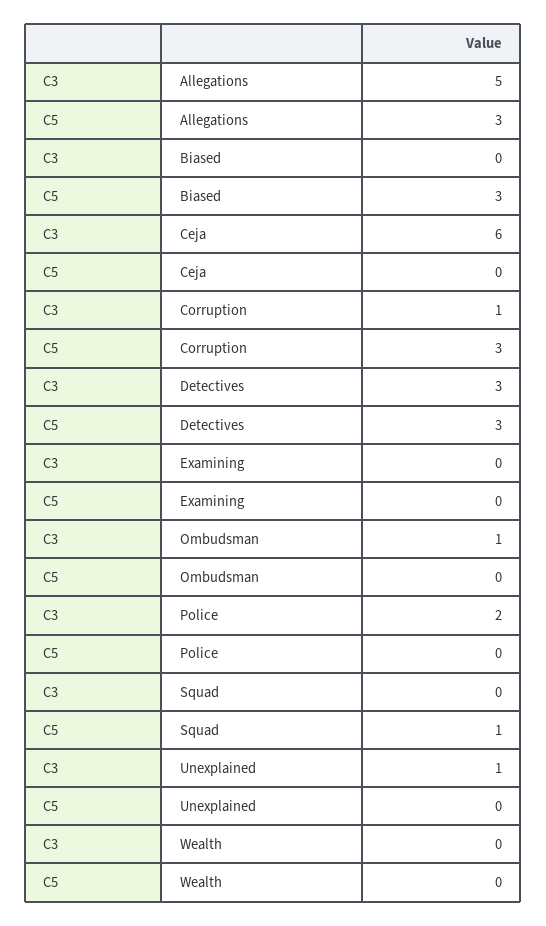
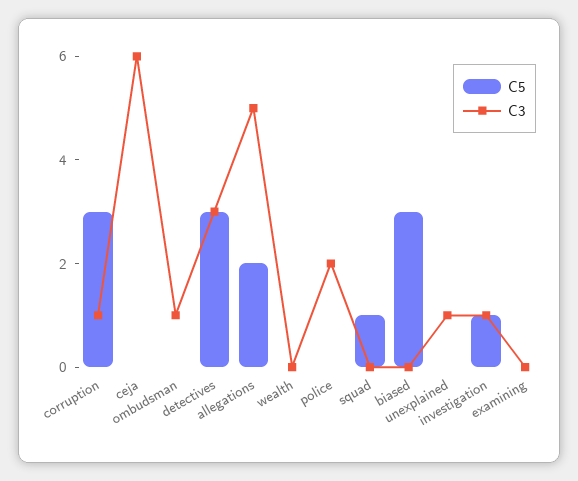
  {
    "C3": {
      "Allegations": 5,
      "Biased": 0,
      "Ceja": 6,
      "Corruption": 1,
      "Detectives": 3,
      "Examining": 0,
      "Ombudsman": 1,
      "Police": 2,
      "Squad": 0,
      "Unexplained": 1,
-     "Wealth": 0
+     "Wealth": 0,
+     "investigation": 1
    },
    "C5": {
-     "Allegations": 3,
+     "Allegations": 2,
      "Biased": 3,
      "Ceja": 0,
      "Corruption": 3,
      "Detectives": 3,
      "Examining": 0,
      "Ombudsman": 0,
      "Police": 0,
      "Squad": 1,
      "Unexplained": 0,
-     "Wealth": 0
+     "Wealth": 0,
+     "investigation": 1
    }
  }

